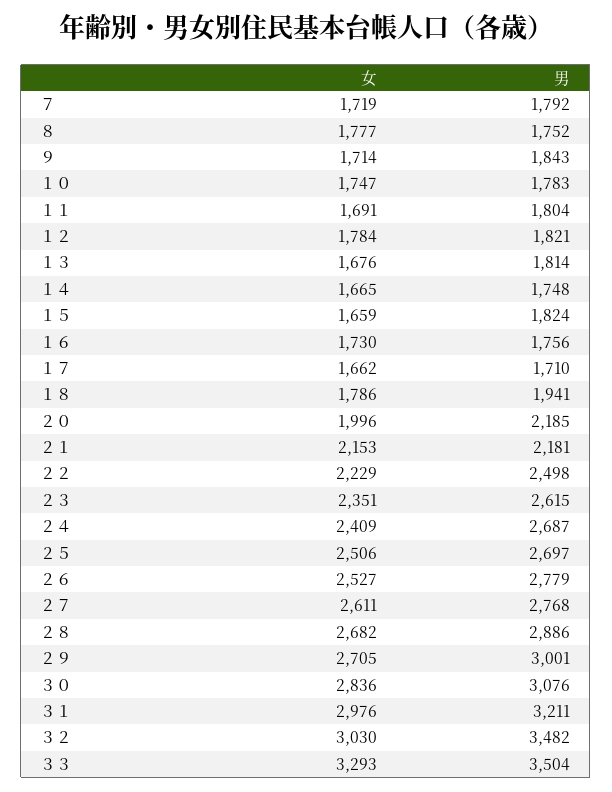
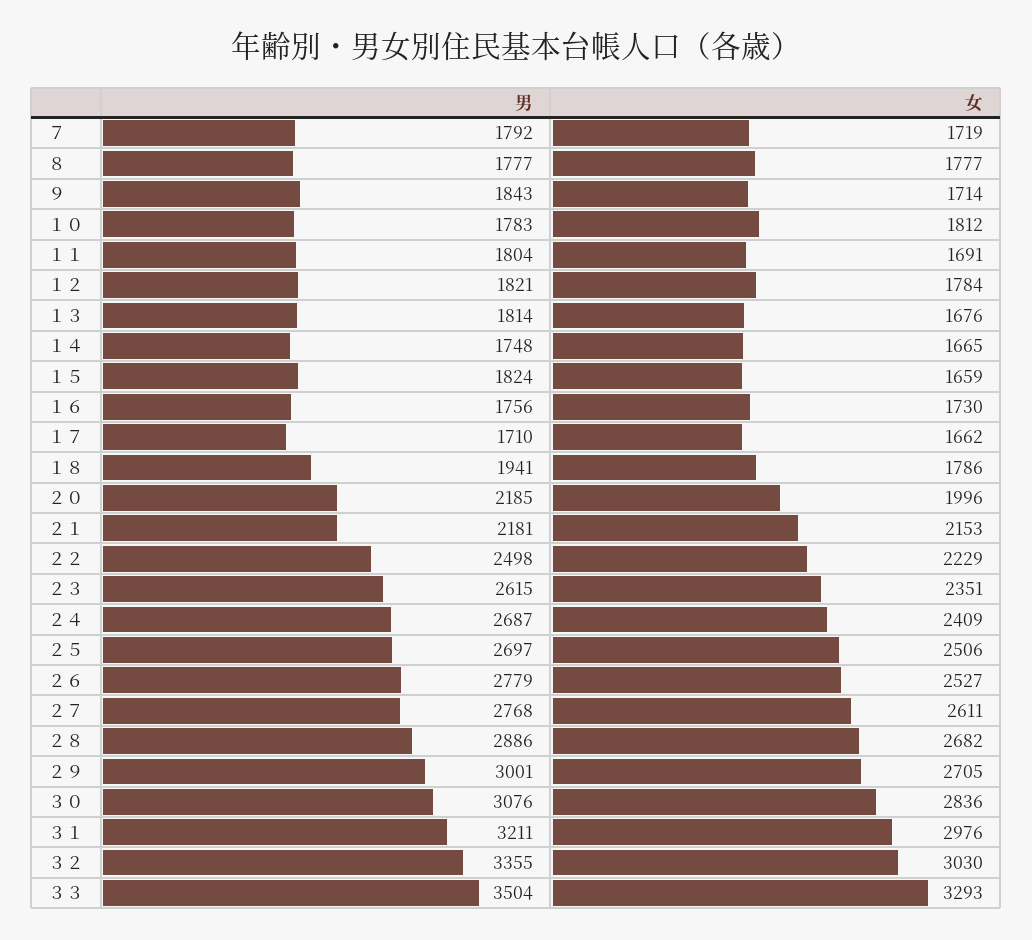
  {
    "女": {
      "７": 1719,
      "８": 1777,
      "９": 1714,
-     "１０": 1747,
+     "１０": 1812,
      "１１": 1691,
      "１２": 1784,
      "１３": 1676,
      "１４": 1665,
      "１５": 1659,
      "１６": 1730,
      "１７": 1662,
      "１８": 1786,
      "２０": 1996,
      "２１": 2153,
      "２２": 2229,
      "２３": 2351,
      "２４": 2409,
      "２５": 2506,
      "２６": 2527,
      "２７": 2611,
      "２８": 2682,
      "２９": 2705,
      "３０": 2836,
      "３１": 2976,
      "３２": 3030,
      "３３": 3293
    },
    "男": {
      "７": 1792,
-     "８": 1752,
+     "８": 1777,
      "９": 1843,
      "１０": 1783,
      "１１": 1804,
      "１２": 1821,
      "１３": 1814,
      "１４": 1748,
      "１５": 1824,
      "１６": 1756,
      "１７": 1710,
      "１８": 1941,
      "２０": 2185,
      "２１": 2181,
      "２２": 2498,
      "２３": 2615,
      "２４": 2687,
      "２５": 2697,
      "２６": 2779,
      "２７": 2768,
      "２８": 2886,
      "２９": 3001,
      "３０": 3076,
      "３１": 3211,
-     "３２": 3482,
+     "３２": 3355,
      "３３": 3504
    }
  }

